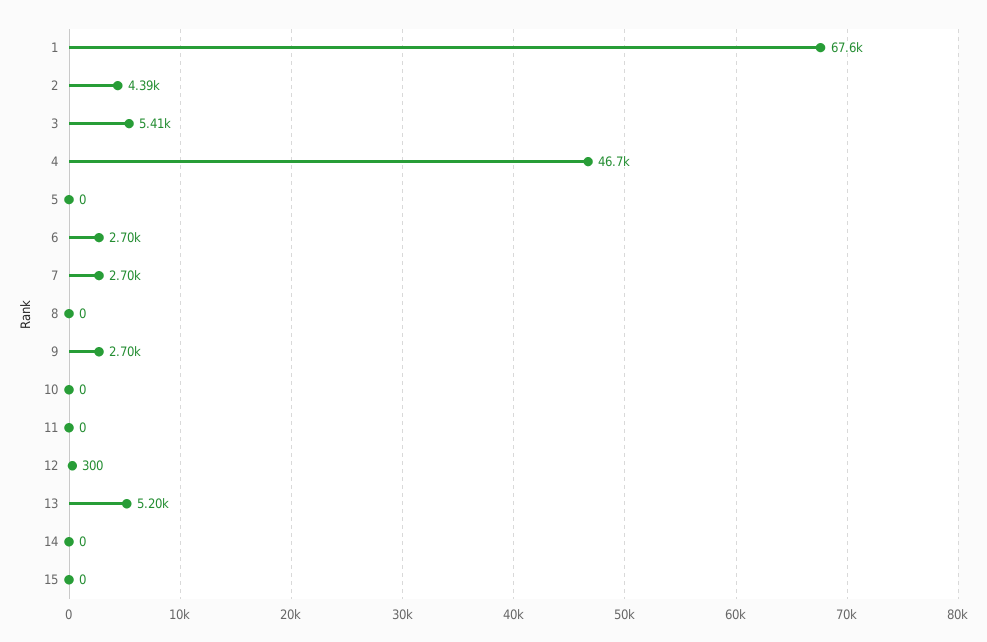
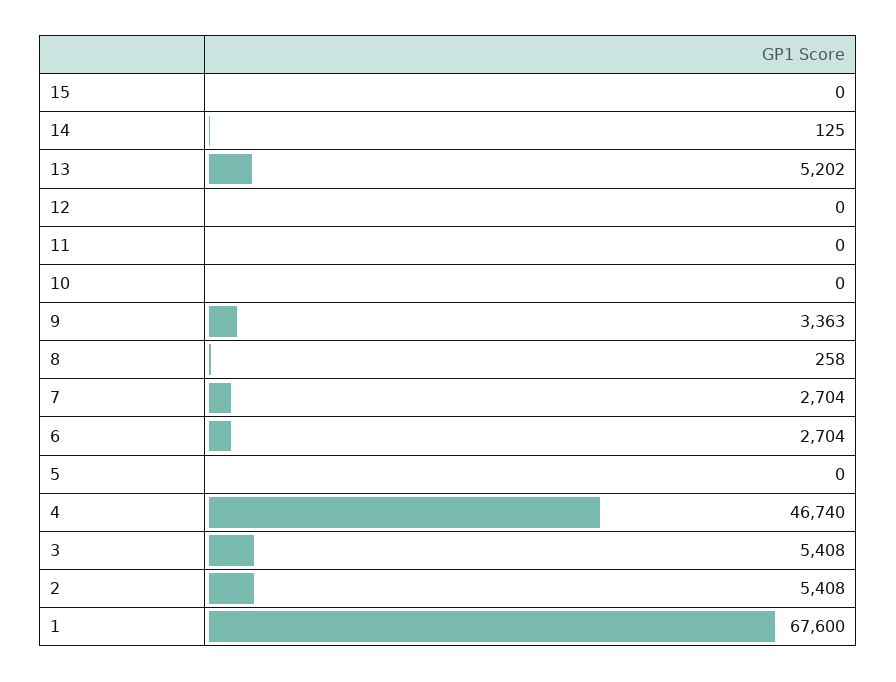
  {
    "1": 67600,
-   "2": 4390,
+   "2": 5408,
    "3": 5408,
    "4": 46740,
    "5": 0,
    "6": 2704,
    "7": 2704,
-   "8": 0,
+   "8": 258,
-   "9": 2700,
+   "9": 3363,
    "10": 0,
    "11": 0,
-   "12": 300,
+   "12": 0,
    "13": 5202,
-   "14": 0,
+   "14": 125,
    "15": 0
  }

